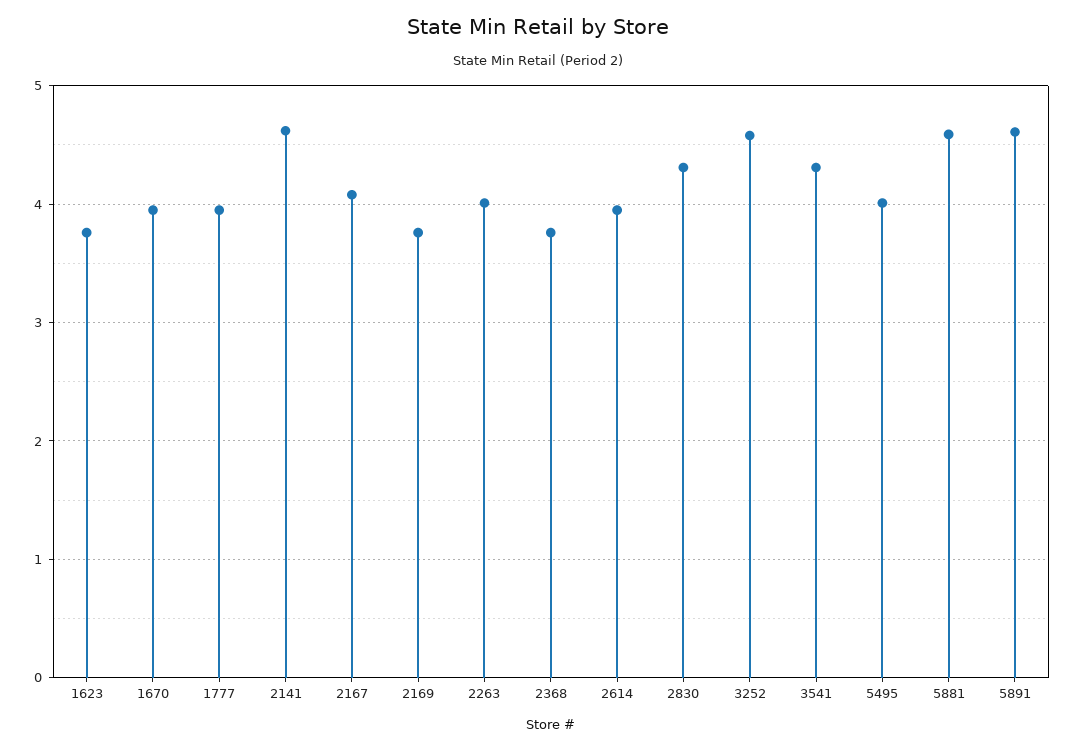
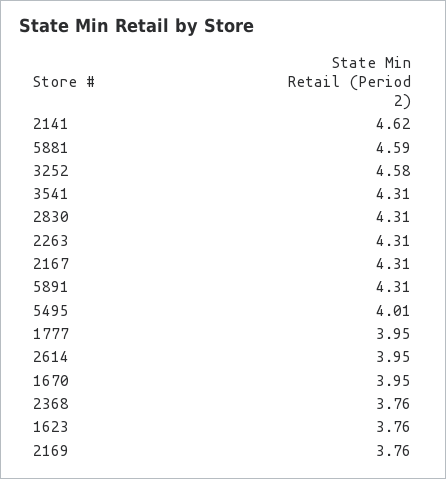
  {
    "1623": 3.76,
    "1670": 3.95,
    "1777": 3.95,
    "2141": 4.62,
-   "2167": 4.1,
+   "2167": 4.31,
    "2169": 3.76,
-   "2263": 4,
+   "2263": 4.31,
    "2368": 3.76,
    "2614": 3.95,
    "2830": 4.31,
    "3252": 4.58,
    "3541": 4.31,
    "5495": 4.01,
    "5881": 4.59,
-   "5891": 4.6
+   "5891": 4.31
  }

